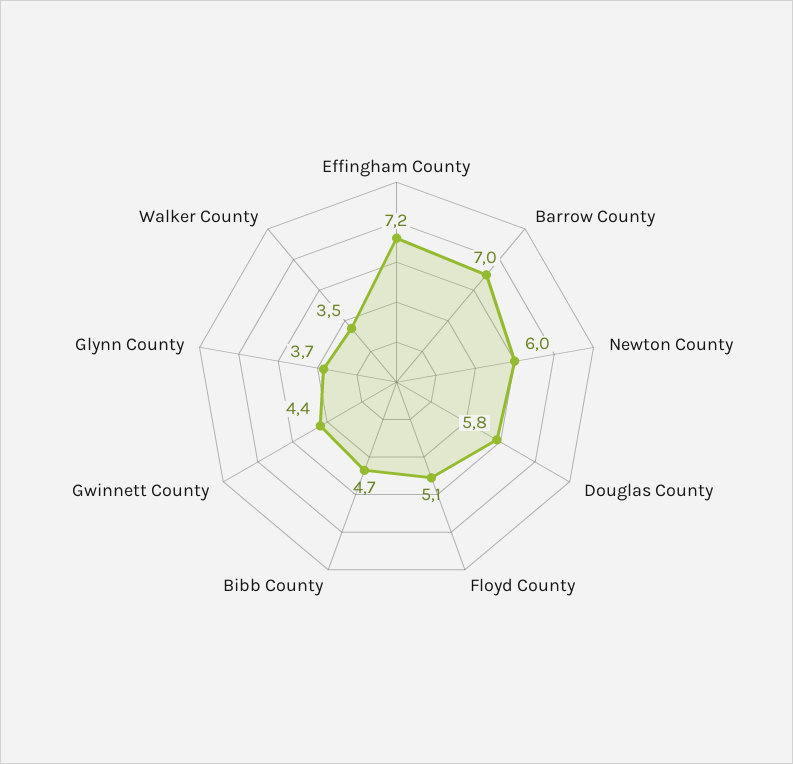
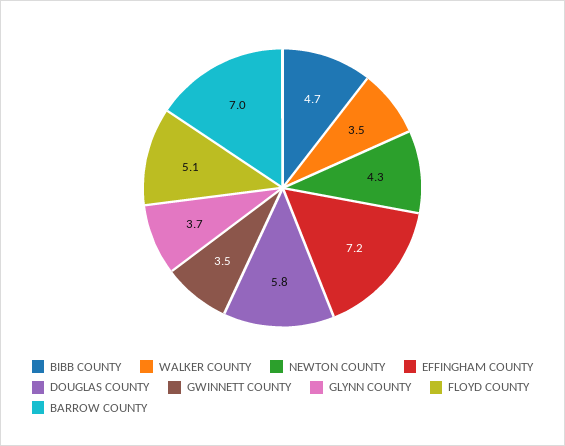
  {
    "Effingham County": 7.2,
    "Barrow County": 7,
-   "Newton County": 6,
+   "Newton County": 4.3,
    "Douglas County": 5.8,
    "Floyd County": 5.1,
    "Bibb County": 4.7,
-   "Gwinnett County": 4.4,
+   "Gwinnett County": 3.5,
    "Glynn County": 3.7,
    "Walker County": 3.5
  }

